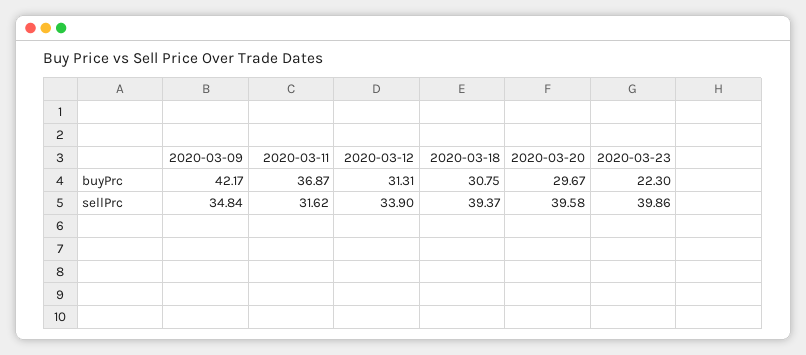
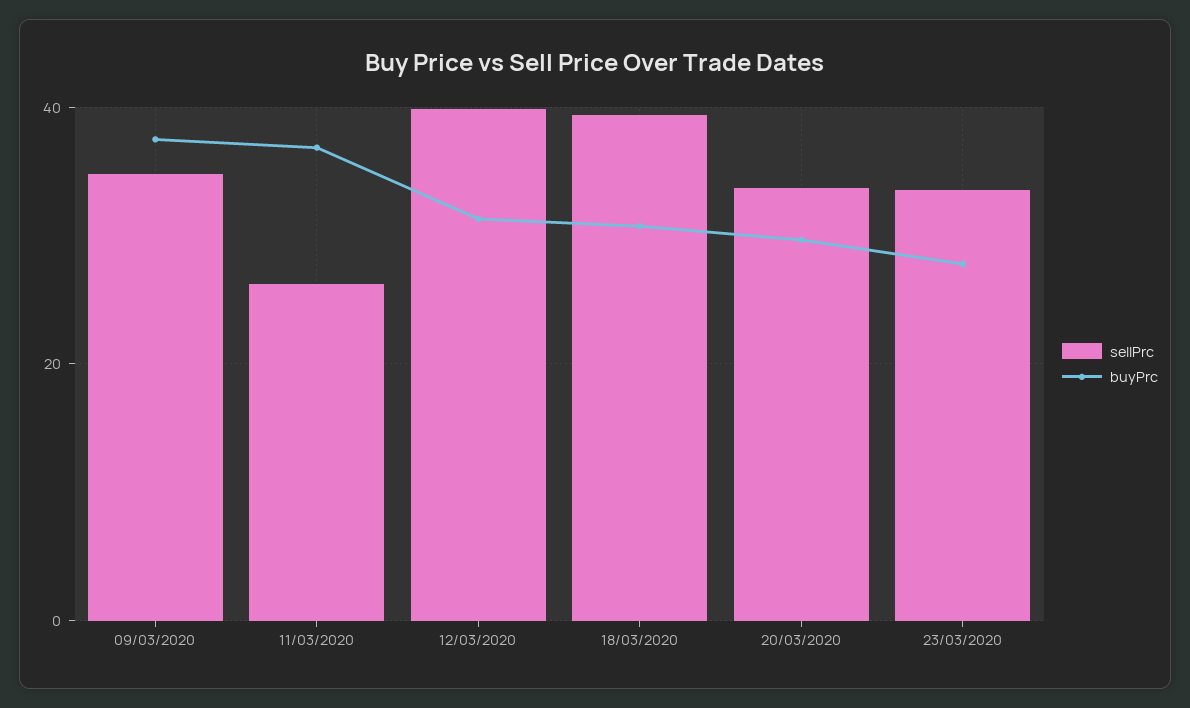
  {
    "buyPrc": {
-     "2020-03-09": 42.17,
+     "2020-03-09": 38,
      "2020-03-11": 36.87,
      "2020-03-12": 31.31,
      "2020-03-18": 30.75,
      "2020-03-20": 29.67,
-     "2020-03-23": 22.3
+     "2020-03-23": 28
    },
    "sellPrc": {
      "2020-03-09": 34.84,
-     "2020-03-11": 31.62,
+     "2020-03-11": 26,
-     "2020-03-12": 33.9,
+     "2020-03-12": 40,
      "2020-03-18": 39.37,
-     "2020-03-20": 39.58,
+     "2020-03-20": 34,
-     "2020-03-23": 39.86
+     "2020-03-23": 34
    }
  }

